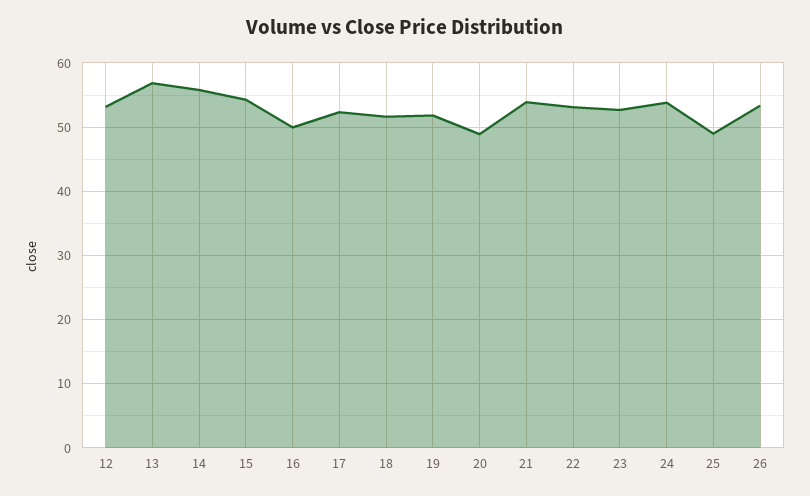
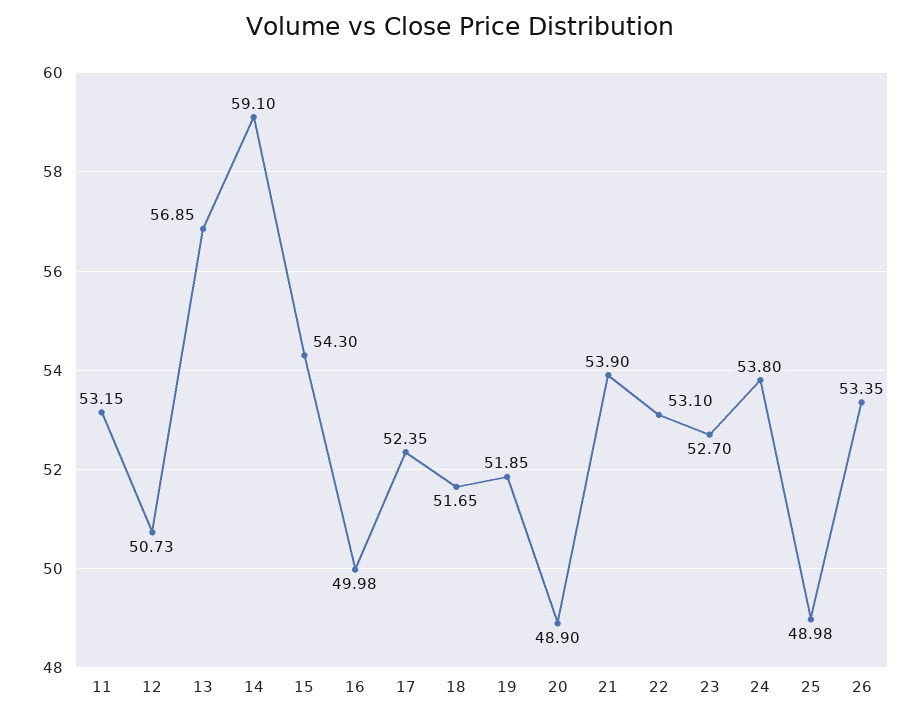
  {
-   "12": 53,
+   "12": 50.73,
    "13": 56.85,
-   "14": 56,
+   "14": 59.1,
    "15": 54.3,
    "16": 49.98,
    "17": 52.35,
    "18": 51.65,
    "19": 51.85,
    "20": 48.9,
    "21": 53.9,
    "22": 53.1,
    "23": 52.7,
    "24": 53.8,
    "25": 48.98,
-   "26": 53.35
+   "26": 53.35,
+   "11": 53.15
  }

